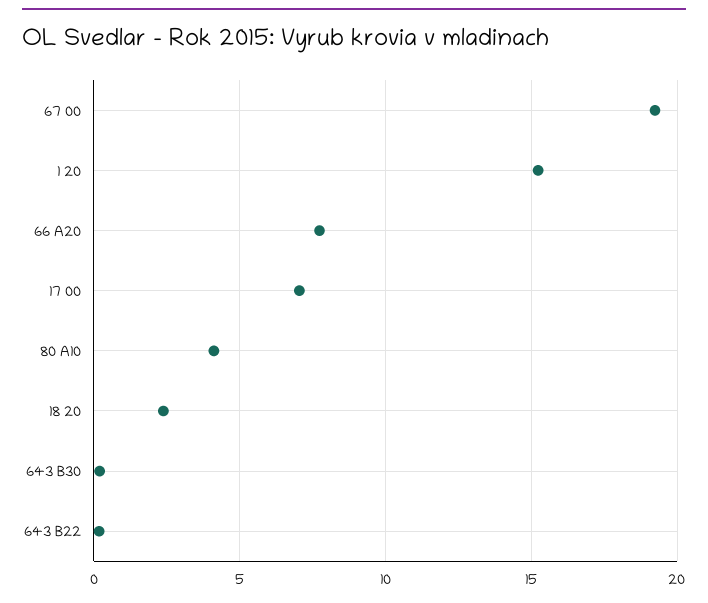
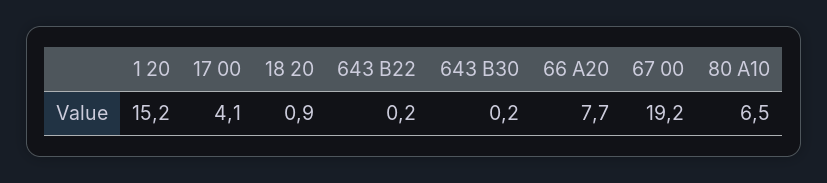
  {
    "67 00": 19.2,
    "1 20": 15.2,
    "66 A20": 7.7,
-   "17 00": 7,
+   "17 00": 4.1,
-   "80 A10": 4,
+   "80 A10": 6.5,
-   "18 20": 2.5,
+   "18 20": 0.9,
    "643 B30": 0.2,
    "643 B22": 0.2
  }

